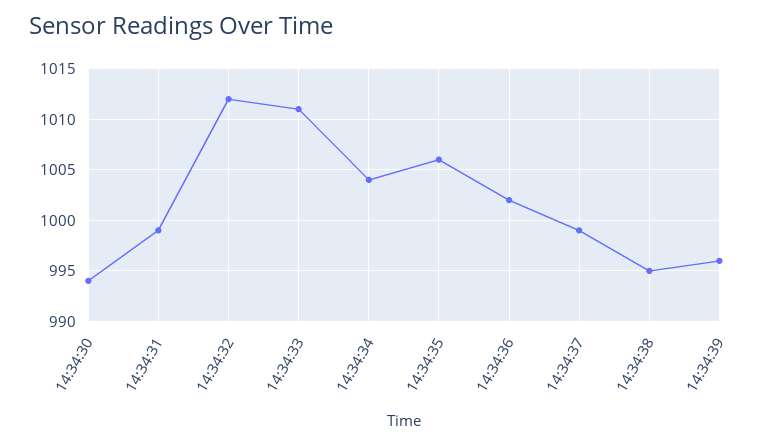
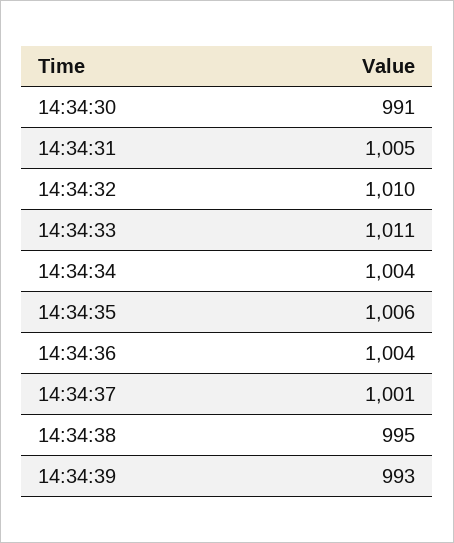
  {
-   "14:34:30": 994,
+   "14:34:30": 991,
-   "14:34:31": 999,
+   "14:34:31": 1005,
-   "14:34:32": 1012,
+   "14:34:32": 1010,
    "14:34:33": 1011,
    "14:34:34": 1004,
    "14:34:35": 1006,
-   "14:34:36": 1002,
+   "14:34:36": 1004,
-   "14:34:37": 999,
+   "14:34:37": 1001,
    "14:34:38": 995,
-   "14:34:39": 996
+   "14:34:39": 993
  }

